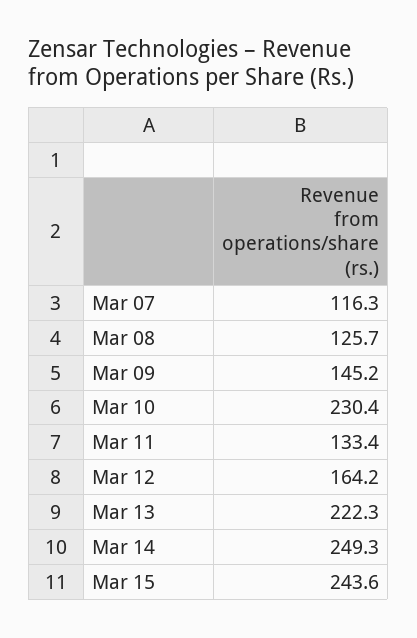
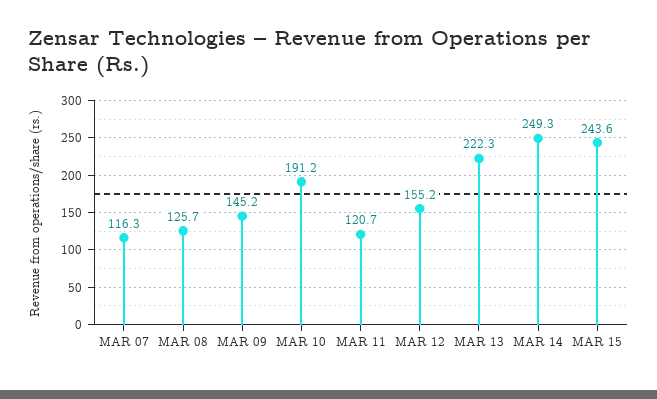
  {
    "Mar 07": 116.3,
    "Mar 08": 125.7,
    "Mar 09": 145.2,
-   "Mar 10": 230.4,
+   "Mar 10": 191.2,
-   "Mar 11": 133.4,
+   "Mar 11": 120.7,
-   "Mar 12": 164.2,
+   "Mar 12": 155.2,
    "Mar 13": 222.3,
    "Mar 14": 249.3,
    "Mar 15": 243.6
  }

